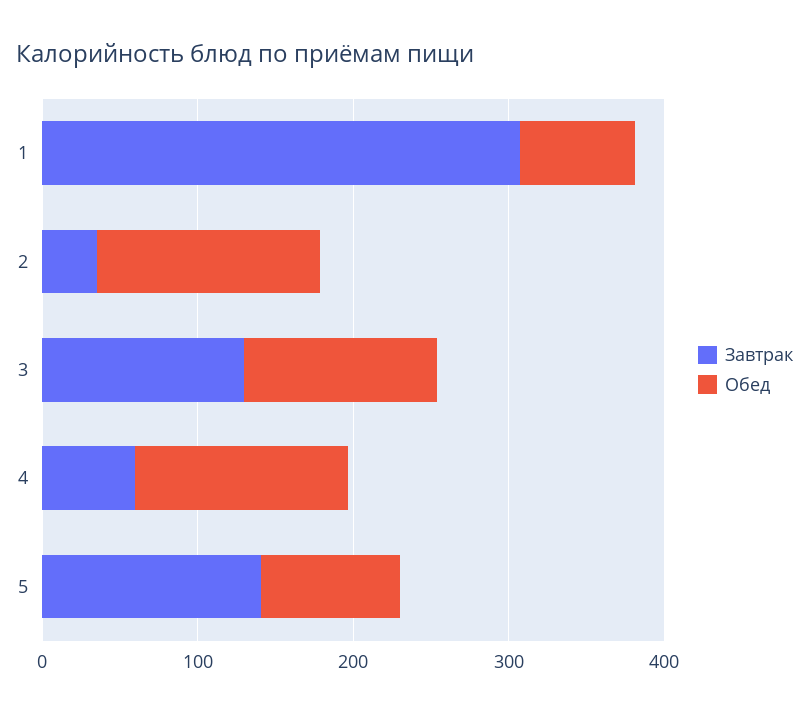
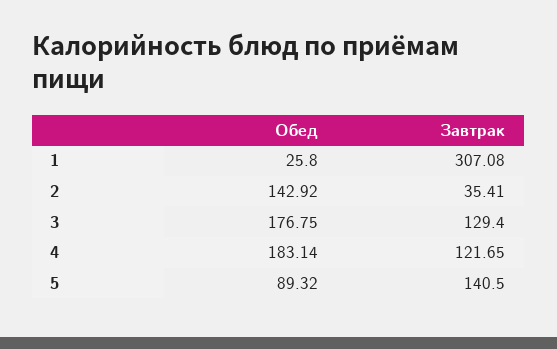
  {
    "Завтрак": {
      "1": 307.08,
      "2": 35.41,
      "3": 129.4,
-     "4": 60,
+     "4": 121.65,
      "5": 140.5
    },
    "Обед": {
-     "1": 80,
+     "1": 25.8,
      "2": 142.92,
-     "3": 120,
+     "3": 176.75,
-     "4": 140,
+     "4": 183.14,
      "5": 89.32
    }
  }

